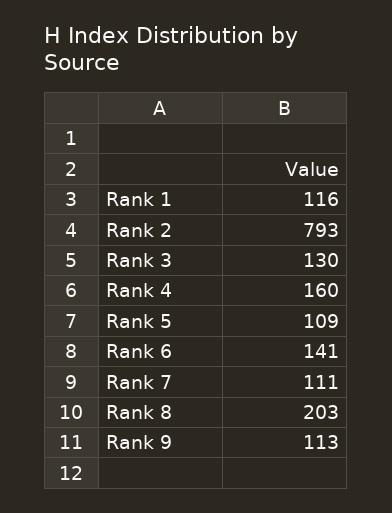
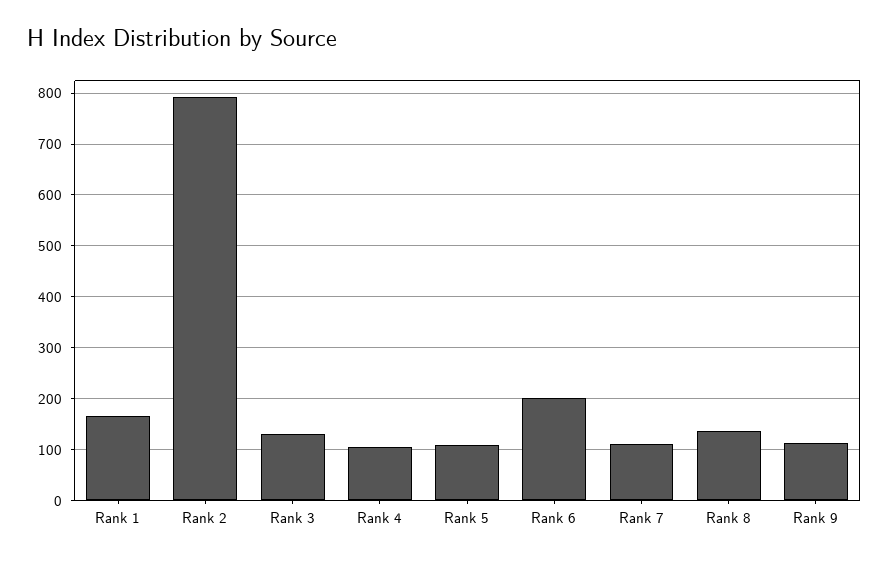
  {
-   "Rank 1": 116,
+   "Rank 1": 160,
    "Rank 2": 793,
    "Rank 3": 130,
-   "Rank 4": 160,
+   "Rank 4": 100,
    "Rank 5": 109,
-   "Rank 6": 141,
+   "Rank 6": 200,
    "Rank 7": 111,
-   "Rank 8": 203,
+   "Rank 8": 140,
    "Rank 9": 113
  }

